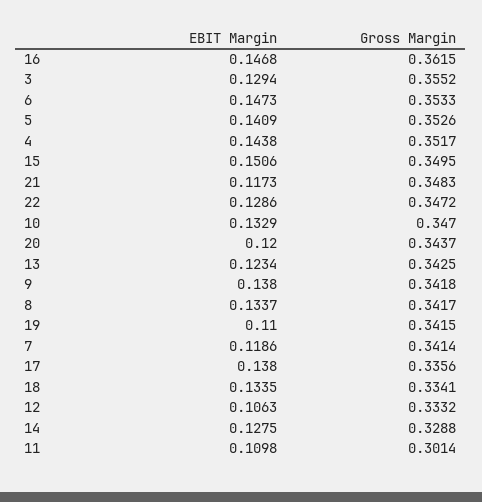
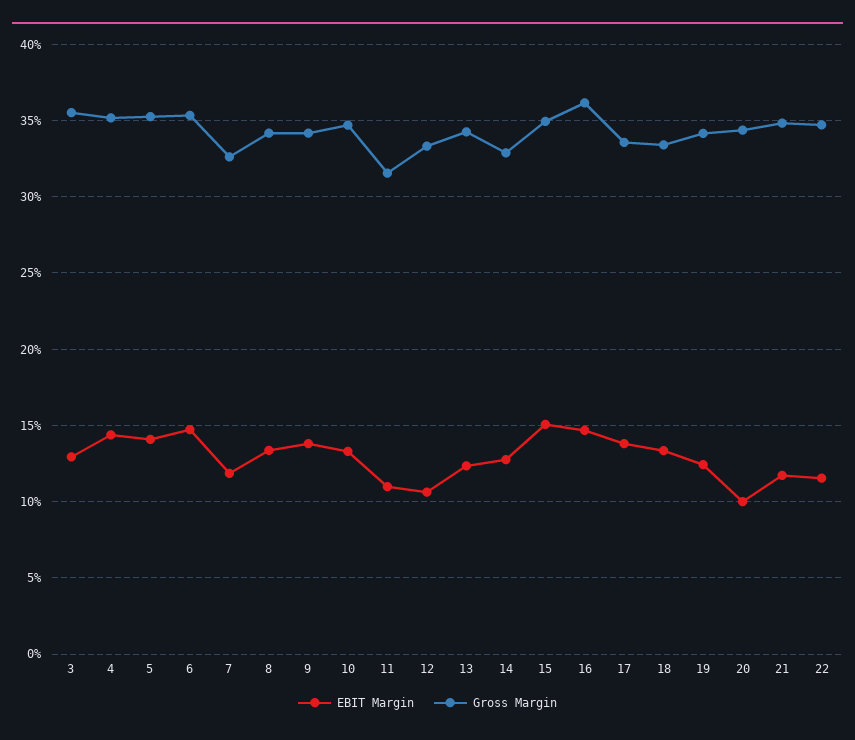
  {
    "EBIT Margin": {
      "16": 0.1468,
      "3": 0.1294,
      "6": 0.1473,
      "5": 0.1409,
      "4": 0.1438,
      "15": 0.1506,
      "21": 0.1173,
-     "22": 0.1286,
+     "22": 0.115,
      "10": 0.1329,
-     "20": 0.12,
+     "20": 0.1,
      "13": 0.1234,
      "9": 0.138,
      "8": 0.1337,
-     "19": 0.11,
+     "19": 0.125,
      "7": 0.1186,
      "17": 0.138,
      "18": 0.1335,
      "12": 0.1063,
      "14": 0.1275,
      "11": 0.1098
    },
    "Gross Margin": {
      "16": 0.3615,
      "3": 0.3552,
      "6": 0.3533,
      "5": 0.3526,
      "4": 0.3517,
      "15": 0.3495,
      "21": 0.3483,
      "22": 0.3472,
      "10": 0.347,
      "20": 0.3437,
      "13": 0.3425,
      "9": 0.3418,
      "8": 0.3417,
      "19": 0.3415,
-     "7": 0.3414,
+     "7": 0.325,
      "17": 0.3356,
      "18": 0.3341,
      "12": 0.3332,
      "14": 0.3288,
-     "11": 0.3014
+     "11": 0.315
    }
  }

